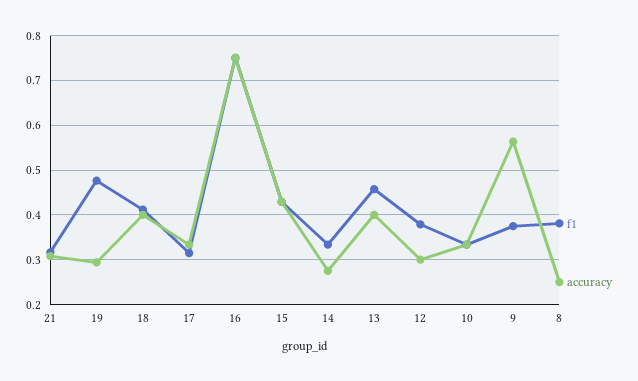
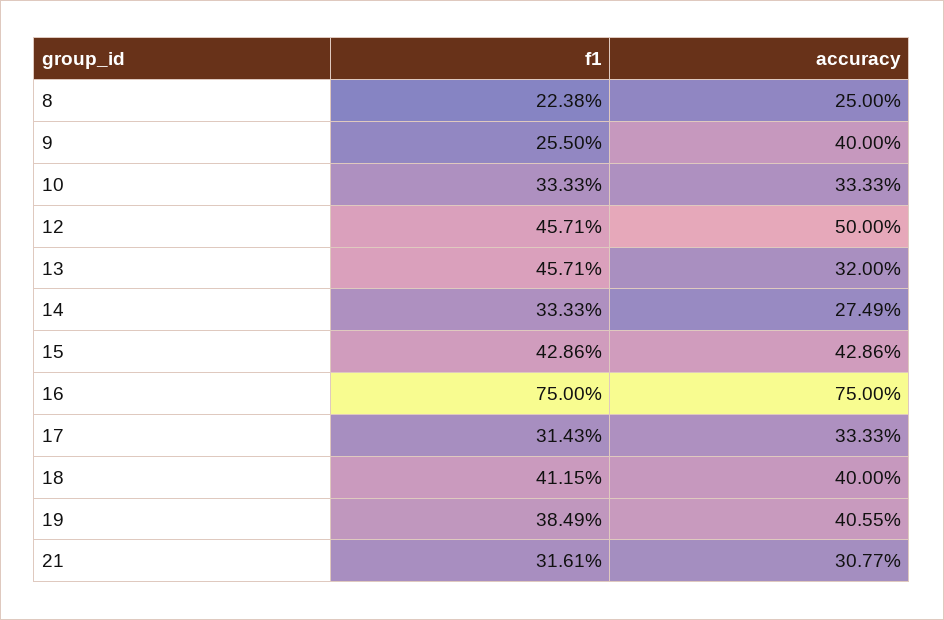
  {
    "f1": {
      "21": 0.3161,
-     "19": 0.48,
+     "19": 0.3849,
      "18": 0.4115,
      "17": 0.3143,
      "16": 0.75,
      "15": 0.4286,
      "14": 0.3333,
      "13": 0.4571,
-     "12": 0.38,
+     "12": 0.4571,
      "10": 0.3333,
-     "9": 0.38,
+     "9": 0.255,
-     "8": 0.38
+     "8": 0.2238
    },
    "accuracy": {
      "21": 0.3077,
-     "19": 0.3,
+     "19": 0.4055,
      "18": 0.4,
      "17": 0.3333,
      "16": 0.75,
      "15": 0.4286,
      "14": 0.2749,
-     "13": 0.4,
+     "13": 0.32,
-     "12": 0.3,
+     "12": 0.5,
      "10": 0.3333,
-     "9": 0.56,
+     "9": 0.4,
      "8": 0.25
    }
  }

